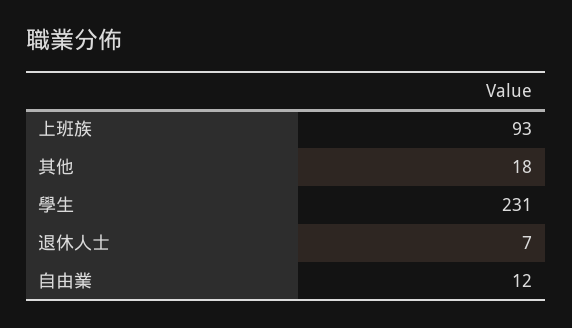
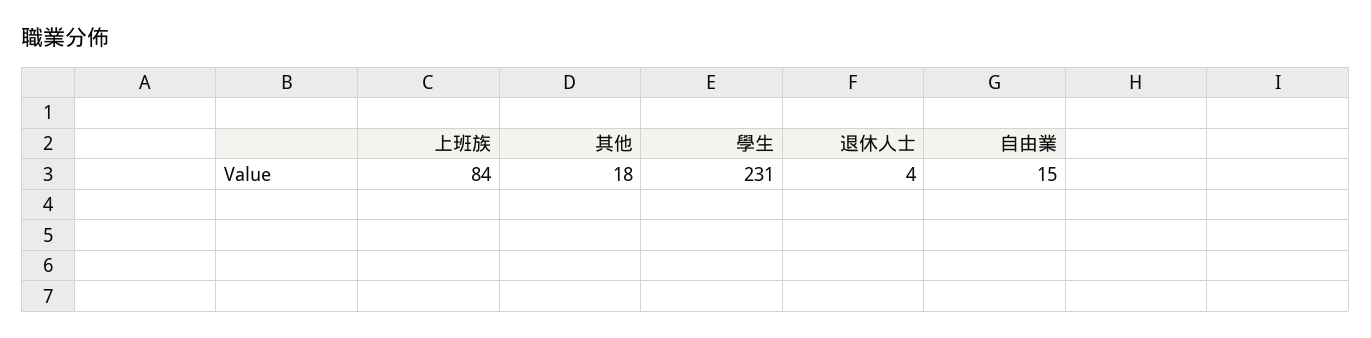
  {
-   "上班族": 93,
+   "上班族": 84,
    "其他": 18,
    "學生": 231,
-   "退休人士": 7,
+   "退休人士": 4,
-   "自由業": 12
+   "自由業": 15
  }

